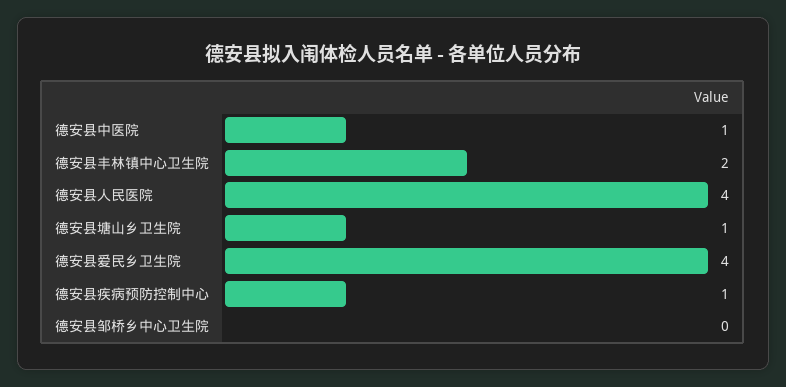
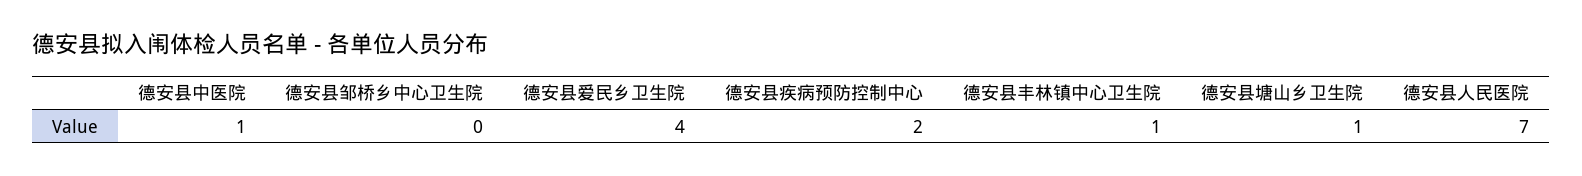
  {
    "德安县中医院": 1,
-   "德安县丰林镇中心卫生院": 2,
+   "德安县丰林镇中心卫生院": 1,
-   "德安县人民医院": 4,
+   "德安县人民医院": 7,
    "德安县塘山乡卫生院": 1,
    "德安县爱民乡卫生院": 4,
-   "德安县疾病预防控制中心": 1,
+   "德安县疾病预防控制中心": 2,
    "德安县邹桥乡中心卫生院": 0
  }

